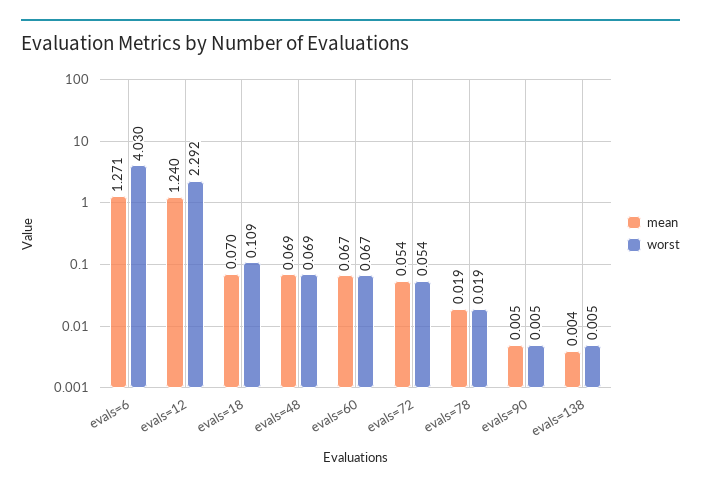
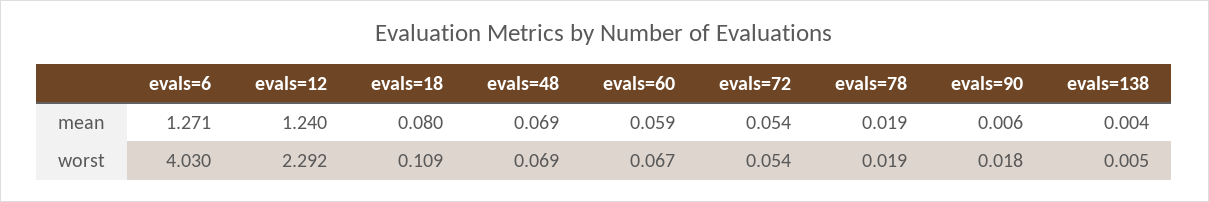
  {
    "mean": {
      "evals=6": 1.271,
      "evals=12": 1.24,
-     "evals=18": 0.07,
+     "evals=18": 0.08,
      "evals=48": 0.069,
-     "evals=60": 0.067,
+     "evals=60": 0.059,
      "evals=72": 0.054,
      "evals=78": 0.019,
-     "evals=90": 0.005,
+     "evals=90": 0.006,
      "evals=138": 0.004
    },
    "worst": {
      "evals=6": 4.03,
      "evals=12": 2.292,
      "evals=18": 0.109,
      "evals=48": 0.069,
      "evals=60": 0.067,
      "evals=72": 0.054,
      "evals=78": 0.019,
-     "evals=90": 0.005,
+     "evals=90": 0.018,
      "evals=138": 0.005
    }
  }

